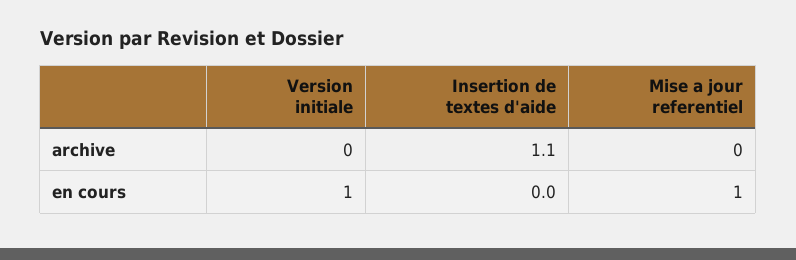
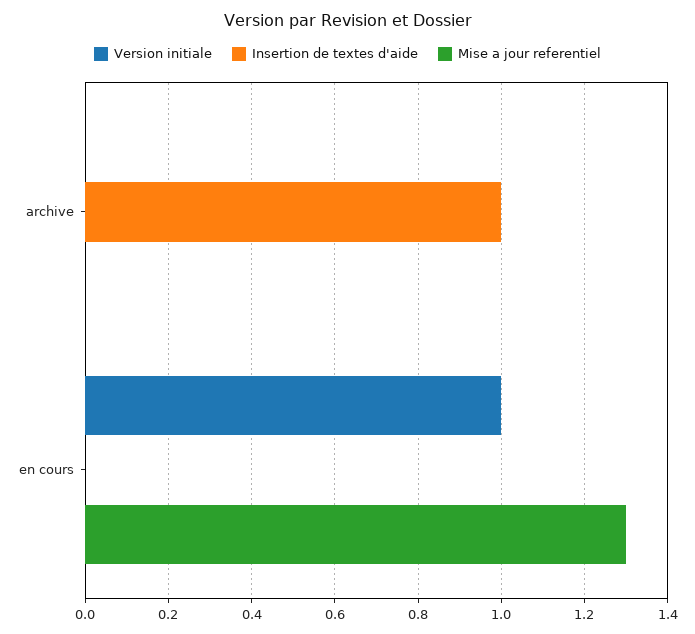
  {
    "Version initiale": {
      "archive": 0,
      "en cours": 1
    },
    "Insertion de textes d'aide": {
-     "archive": 1.1,
+     "archive": 1,
      "en cours": 0
    },
    "Mise a jour referentiel": {
      "archive": 0,
-     "en cours": 1
+     "en cours": 1.3
    }
  }

